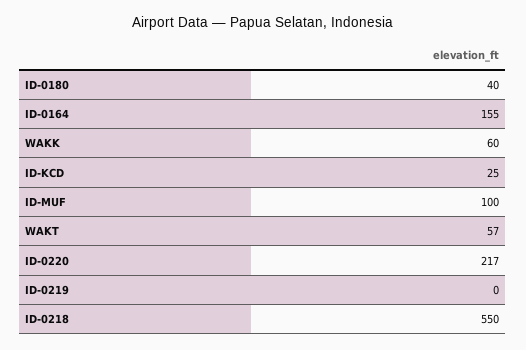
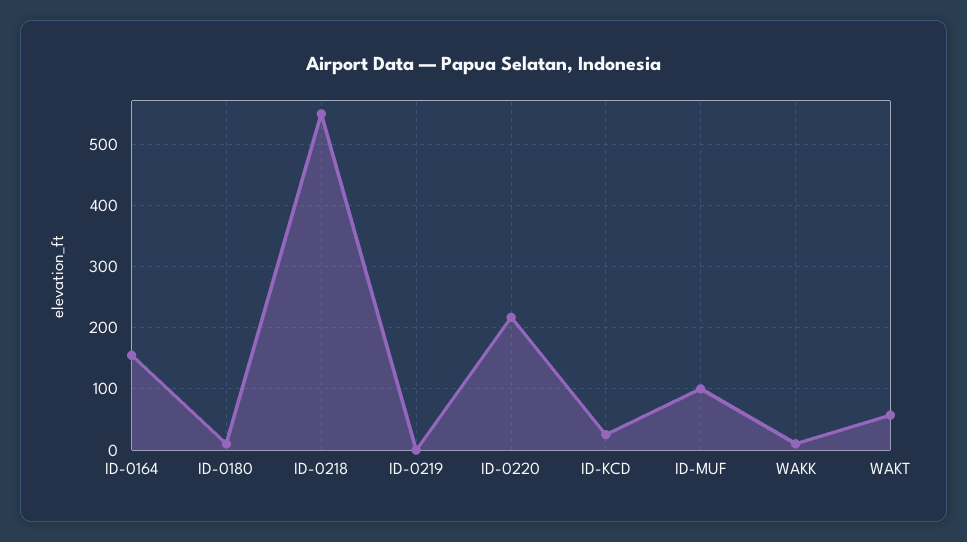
  {
-   "ID-0180": 40,
+   "ID-0180": 10,
    "ID-0164": 155,
-   "WAKK": 60,
+   "WAKK": 10,
    "ID-KCD": 25,
    "ID-MUF": 100,
    "WAKT": 57,
    "ID-0220": 217,
    "ID-0219": 0,
    "ID-0218": 550
  }

